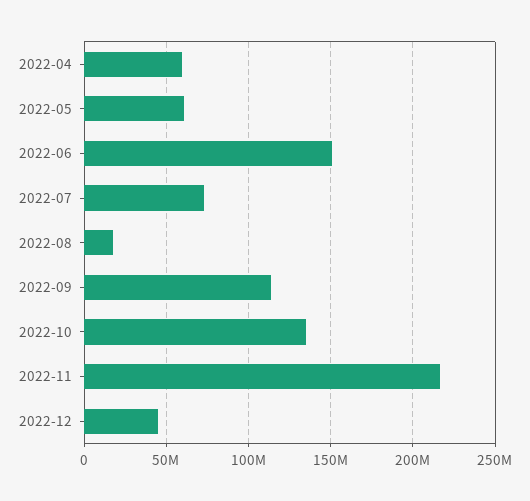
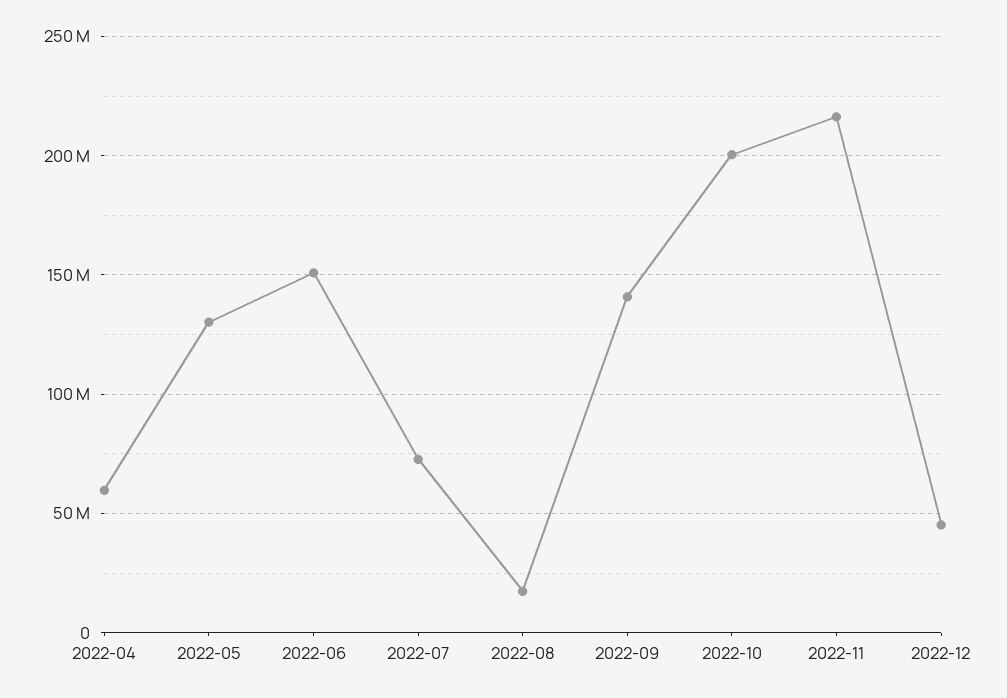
  {
    "2022-04": 60000000,
-   "2022-05": 60000000,
+   "2022-05": 130000000,
    "2022-06": 150000000,
    "2022-07": 75000000,
    "2022-08": 15000000,
-   "2022-09": 115000000,
+   "2022-09": 140000000,
-   "2022-10": 135000000,
+   "2022-10": 200000000,
    "2022-11": 215000000,
    "2022-12": 45000000
  }

